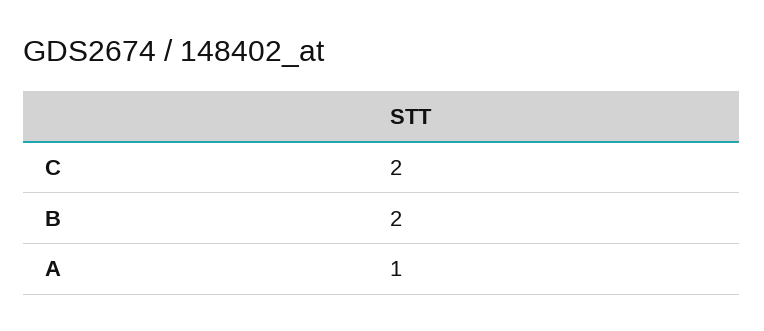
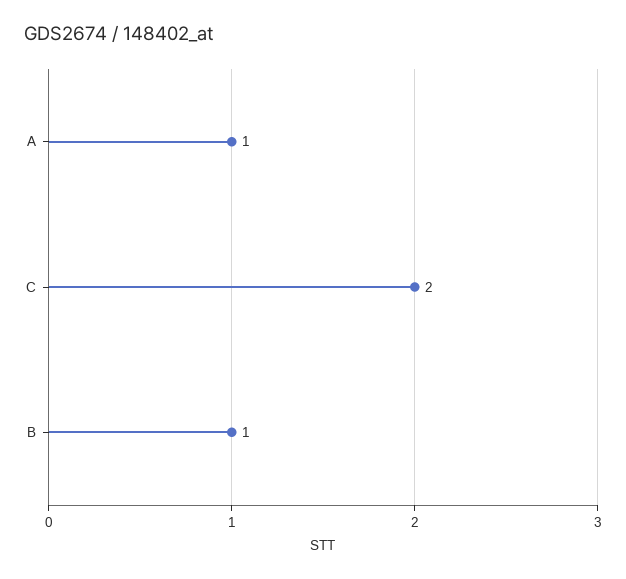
  {
    "C": 2,
-   "B": 2,
+   "B": 1,
    "A": 1
  }

